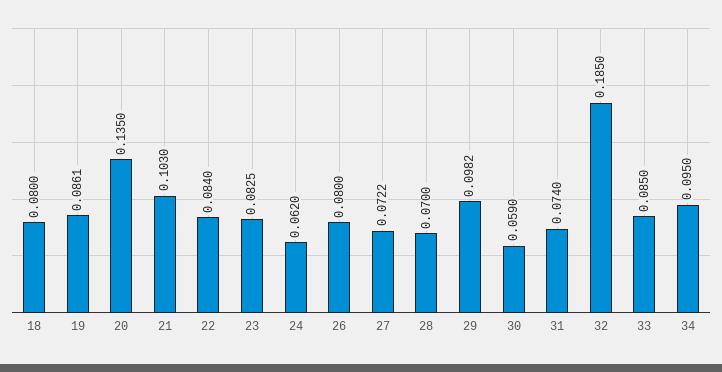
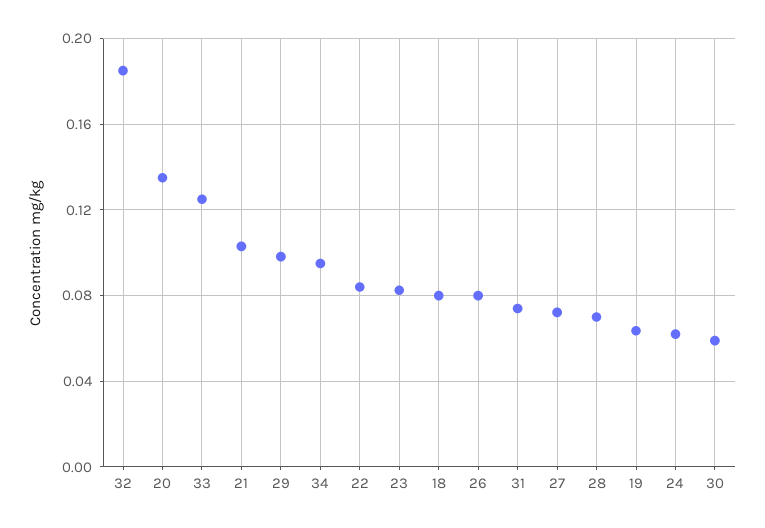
  {
    "18": 0.08,
-   "19": 0.0861,
+   "19": 0.065,
    "20": 0.135,
    "21": 0.103,
    "22": 0.084,
    "23": 0.0825,
    "24": 0.062,
    "26": 0.08,
    "27": 0.0722,
    "28": 0.07,
    "29": 0.0982,
    "30": 0.059,
    "31": 0.074,
    "32": 0.185,
-   "33": 0.085,
+   "33": 0.125,
    "34": 0.095
  }

